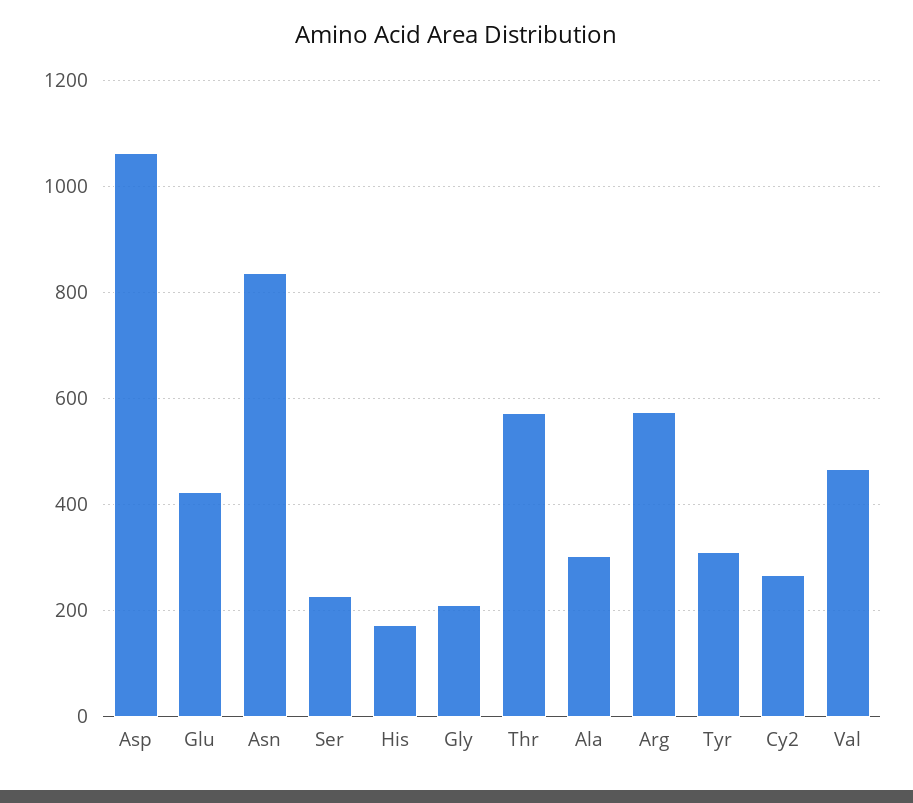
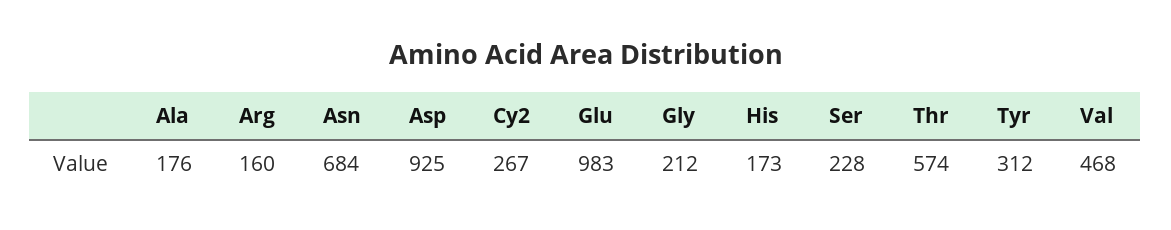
  {
-   "Asp": 1060,
+   "Asp": 925,
-   "Glu": 420,
+   "Glu": 983,
-   "Asn": 840,
+   "Asn": 684,
    "Ser": 228,
    "His": 173,
    "Gly": 212,
    "Thr": 574,
-   "Ala": 300,
+   "Ala": 176,
-   "Arg": 580,
+   "Arg": 160,
    "Tyr": 312,
    "Cy2": 267,
    "Val": 468
  }

